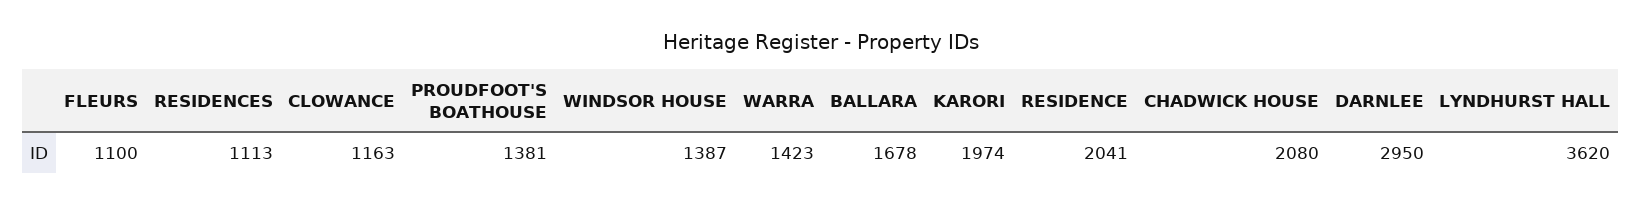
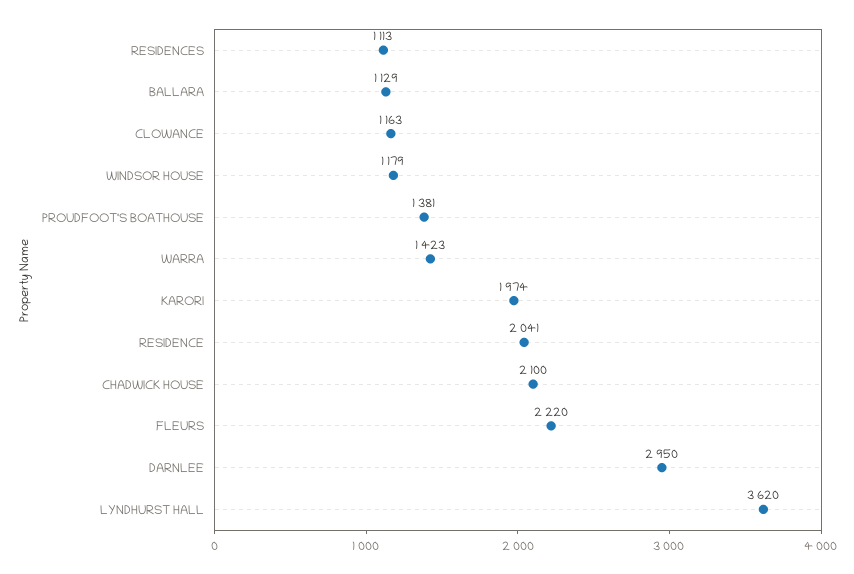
  {
-   "FLEURS": 1100,
+   "FLEURS": 2220,
    "RESIDENCES": 1113,
    "CLOWANCE": 1163,
    "PROUDFOOT'S BOATHOUSE": 1381,
-   "WINDSOR HOUSE": 1387,
+   "WINDSOR HOUSE": 1179,
    "WARRA": 1423,
-   "BALLARA": 1678,
+   "BALLARA": 1129,
    "KARORI": 1974,
    "RESIDENCE": 2041,
-   "CHADWICK HOUSE": 2080,
+   "CHADWICK HOUSE": 2100,
    "DARNLEE": 2950,
    "LYNDHURST HALL": 3620
  }

